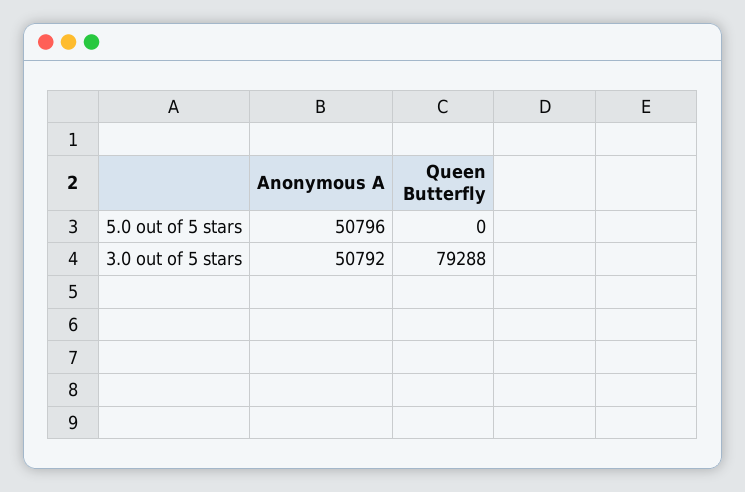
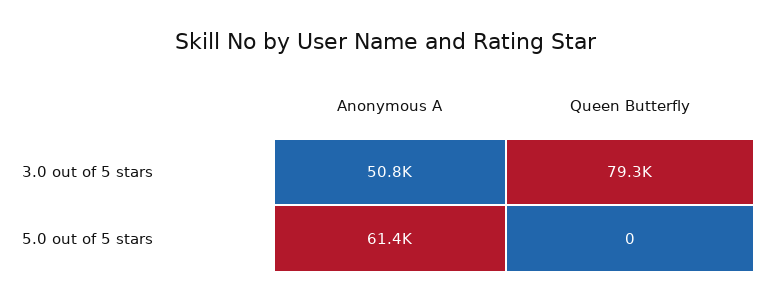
  {
    "Anonymous A": {
-     "5.0 out of 5 stars": 50796,
+     "5.0 out of 5 stars": 61400,
      "3.0 out of 5 stars": 50792
    },
    "Queen Butterfly": {
      "5.0 out of 5 stars": 0,
      "3.0 out of 5 stars": 79288
    }
  }

